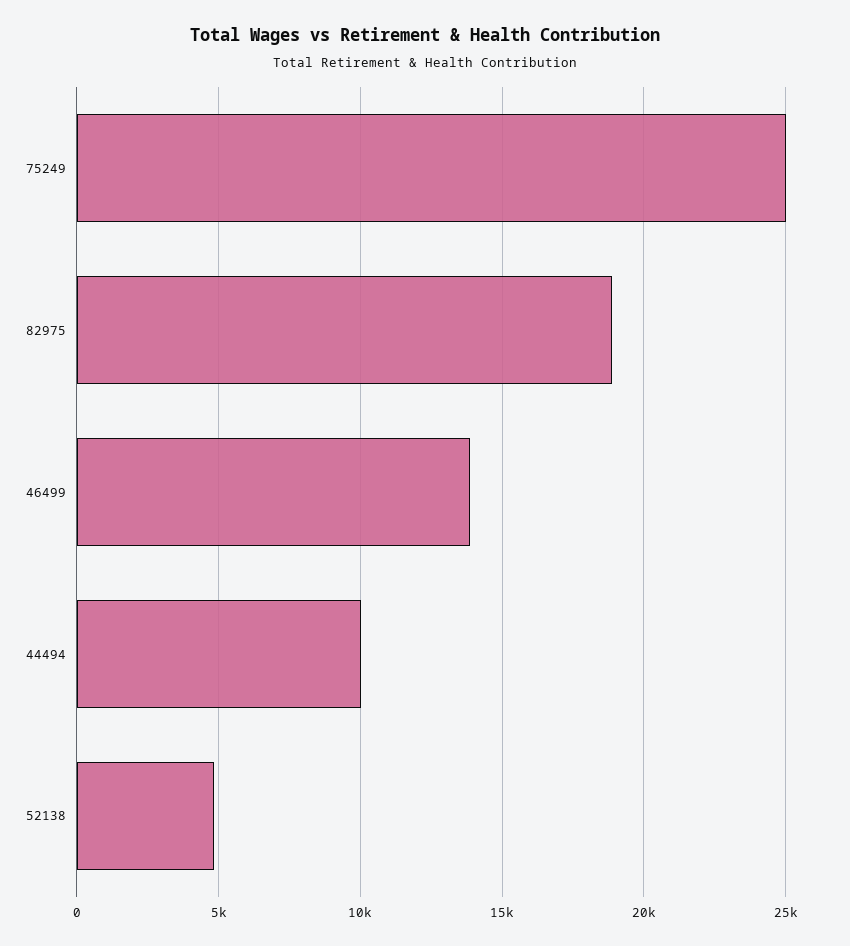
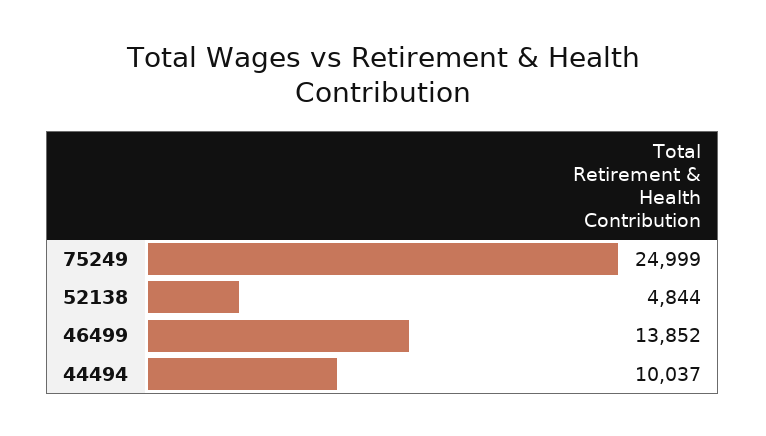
  {
    "75249": 24999,
-   "82975": 19000,
    "46499": 13852,
    "44494": 10037,
    "52138": 4844
  }

